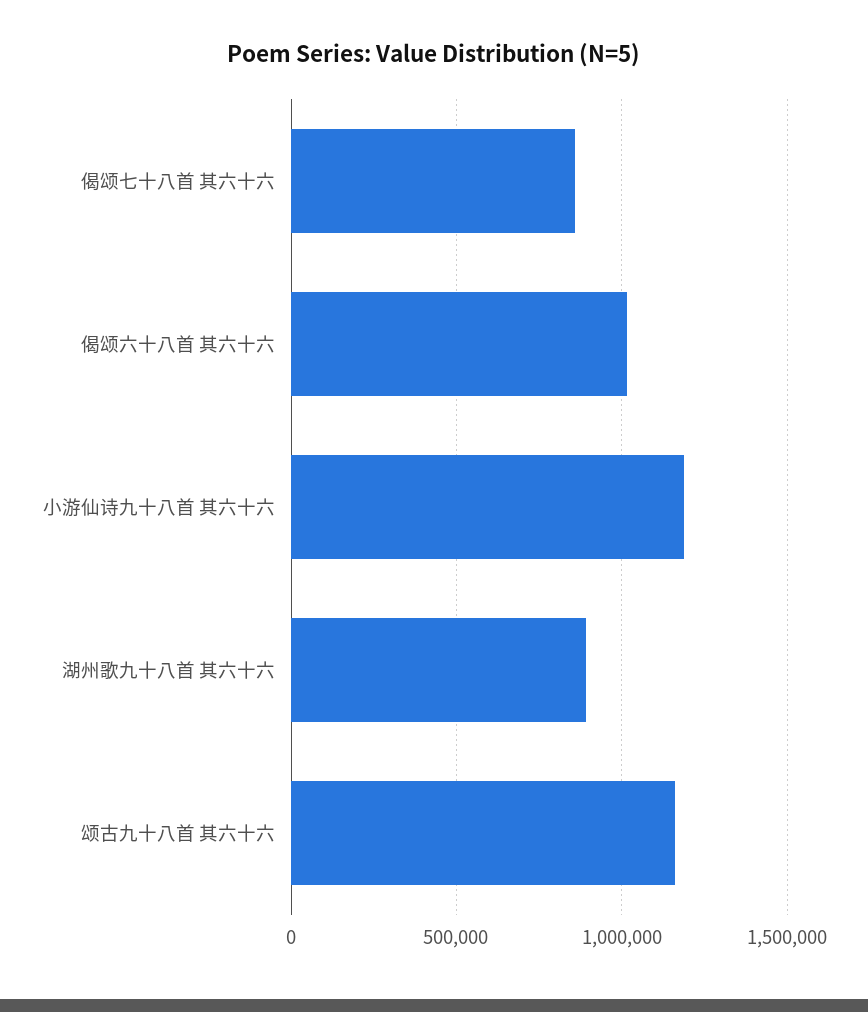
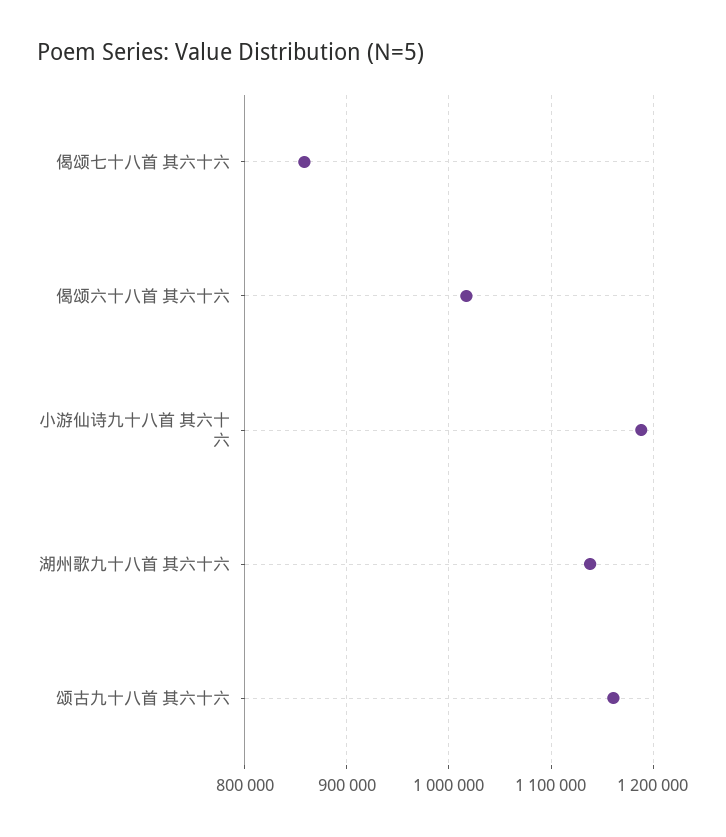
  {
    "偈颂七十八首 其六十六": 860000,
    "偈颂六十八首 其六十六": 1020000,
    "小游仙诗九十八首 其六十六": 1190000,
-   "湖州歌九十八首 其六十六": 900000,
+   "湖州歌九十八首 其六十六": 1140000,
    "颂古九十八首 其六十六": 1160000
  }

